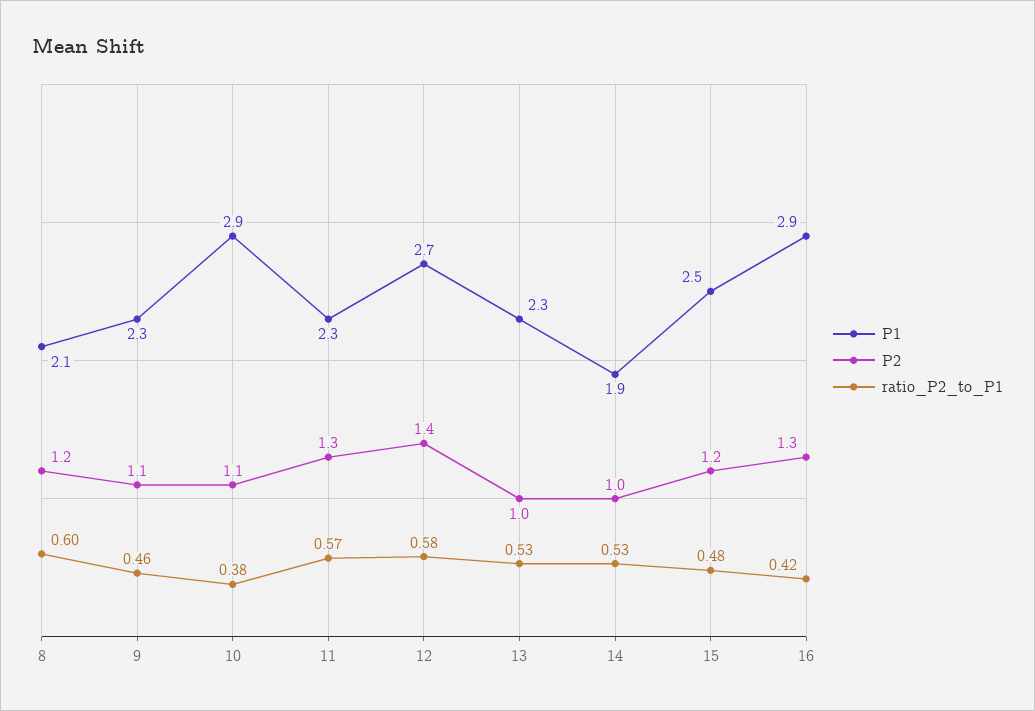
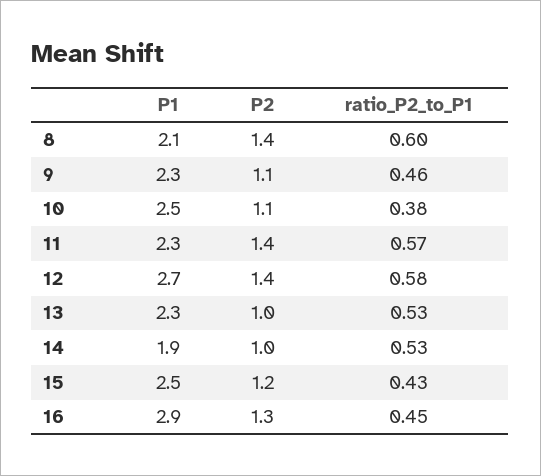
  {
    "P1": {
      "8": 2.1,
      "9": 2.3,
-     "10": 2.9,
+     "10": 2.5,
      "11": 2.3,
      "12": 2.7,
      "13": 2.3,
      "14": 1.9,
      "15": 2.5,
      "16": 2.9
    },
    "P2": {
-     "8": 1.2,
+     "8": 1.4,
      "9": 1.1,
      "10": 1.1,
-     "11": 1.3,
+     "11": 1.4,
      "12": 1.4,
      "13": 1,
      "14": 1,
      "15": 1.2,
      "16": 1.3
    },
    "ratio_P2_to_P1": {
      "8": 0.6,
      "9": 0.46,
      "10": 0.38,
      "11": 0.57,
      "12": 0.58,
      "13": 0.53,
      "14": 0.53,
-     "15": 0.48,
+     "15": 0.43,
-     "16": 0.42
+     "16": 0.45
    }
  }

